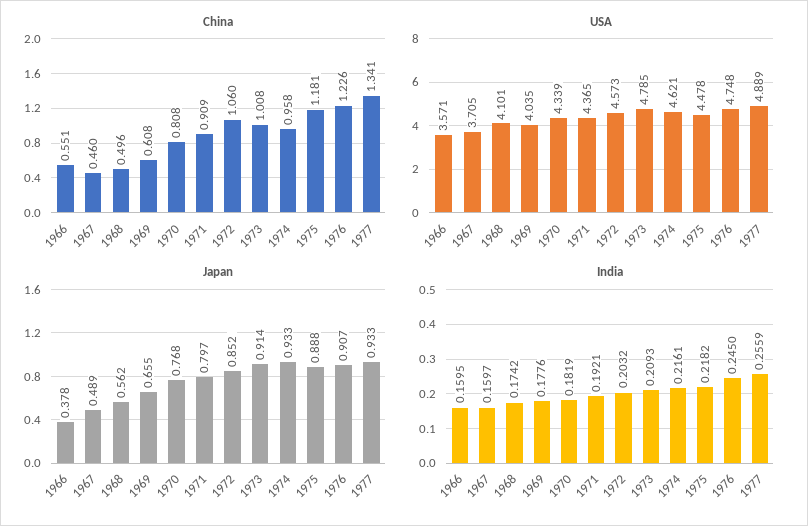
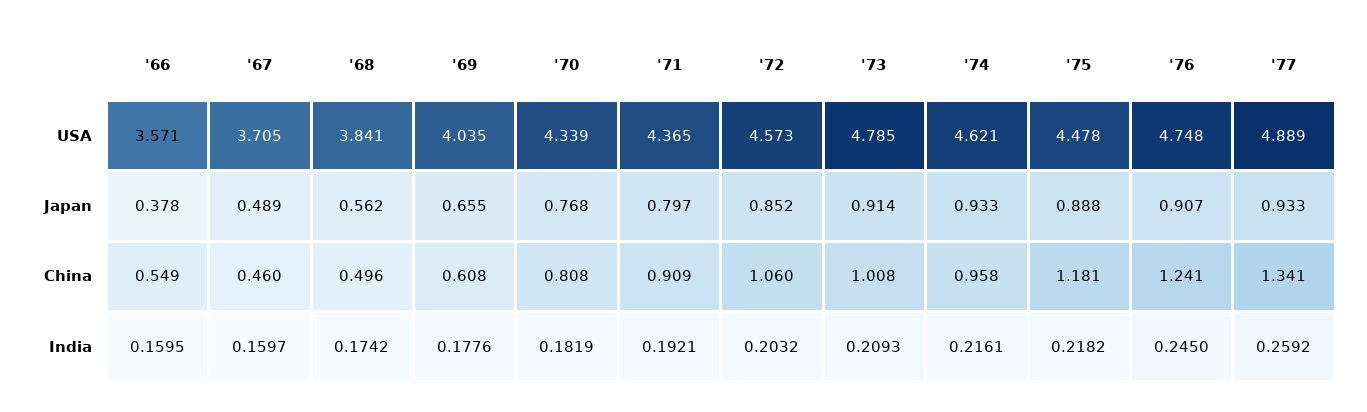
  {
    "China": {
-     "1966": 0.551,
+     "1966": 0.549,
      "1967": 0.46,
      "1968": 0.496,
      "1969": 0.608,
      "1970": 0.808,
      "1971": 0.909,
      "1972": 1.06,
      "1973": 1.008,
      "1974": 0.958,
      "1975": 1.181,
-     "1976": 1.226,
+     "1976": 1.241,
      "1977": 1.341
    },
    "USA": {
      "1966": 3.571,
      "1967": 3.705,
-     "1968": 4.101,
+     "1968": 3.841,
      "1969": 4.035,
      "1970": 4.339,
      "1971": 4.365,
      "1972": 4.573,
      "1973": 4.785,
      "1974": 4.621,
      "1975": 4.478,
      "1976": 4.748,
      "1977": 4.889
    },
    "Japan": {
      "1966": 0.378,
      "1967": 0.489,
      "1968": 0.562,
      "1969": 0.655,
      "1970": 0.768,
      "1971": 0.797,
      "1972": 0.852,
      "1973": 0.914,
      "1974": 0.933,
      "1975": 0.888,
      "1976": 0.907,
      "1977": 0.933
    },
    "India": {
      "1966": 0.1595,
      "1967": 0.1597,
      "1968": 0.1742,
      "1969": 0.1776,
      "1970": 0.1819,
      "1971": 0.1921,
      "1972": 0.2032,
      "1973": 0.2093,
      "1974": 0.2161,
      "1975": 0.2182,
      "1976": 0.245,
-     "1977": 0.2559
+     "1977": 0.2592
    }
  }

